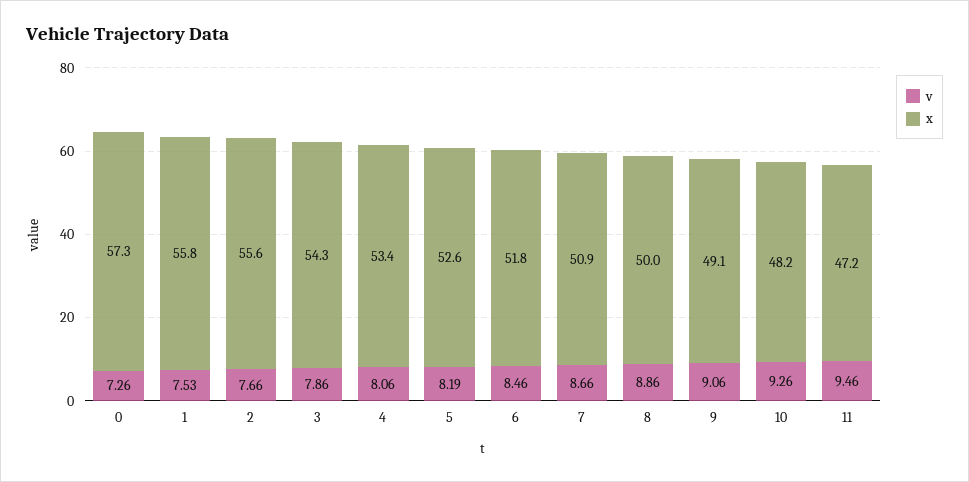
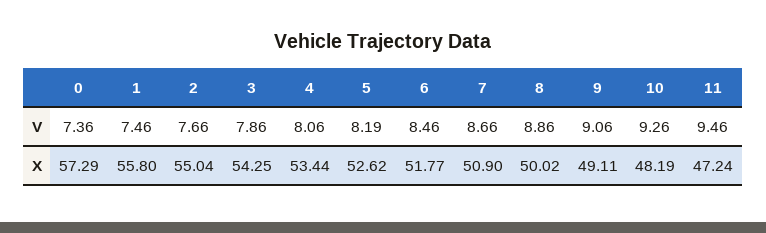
  {
    "v": {
-     "0": 7.26,
+     "0": 7.36,
-     "1": 7.53,
+     "1": 7.46,
      "2": 7.66,
      "3": 7.86,
      "4": 8.06,
      "5": 8.19,
      "6": 8.46,
      "7": 8.66,
      "8": 8.86,
      "9": 9.06,
      "10": 9.26,
      "11": 9.46
    },
    "x": {
      "0": 57.29,
      "1": 55.8,
-     "2": 55.6,
+     "2": 55.04,
      "3": 54.25,
      "4": 53.44,
      "5": 52.62,
      "6": 51.77,
      "7": 50.9,
      "8": 50.02,
      "9": 49.11,
      "10": 48.19,
      "11": 47.24
    }
  }

